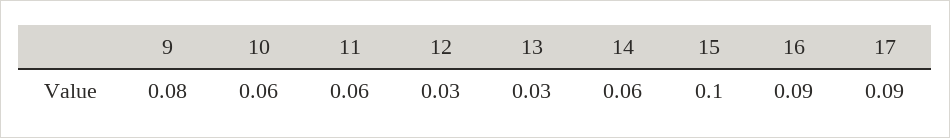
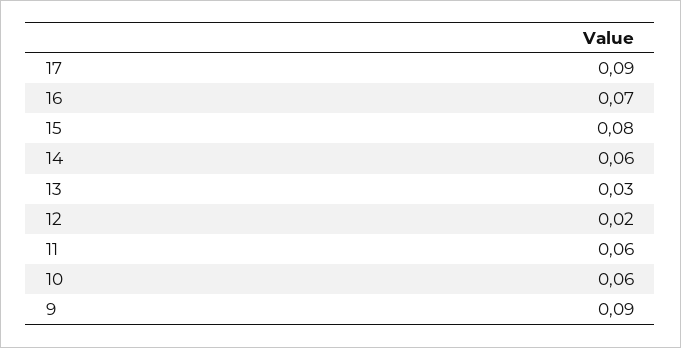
  {
-   "9": 0.08,
+   "9": 0.09,
    "10": 0.06,
    "11": 0.06,
-   "12": 0.03,
+   "12": 0.02,
    "13": 0.03,
    "14": 0.06,
-   "15": 0.1,
+   "15": 0.08,
-   "16": 0.09,
+   "16": 0.07,
    "17": 0.09
  }

